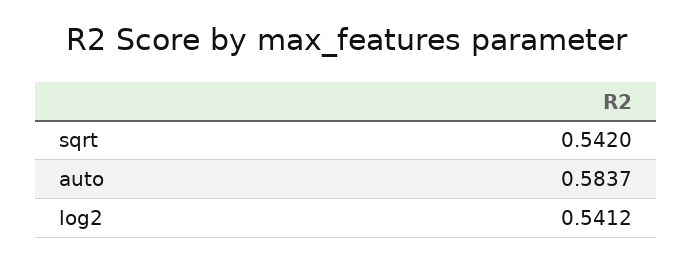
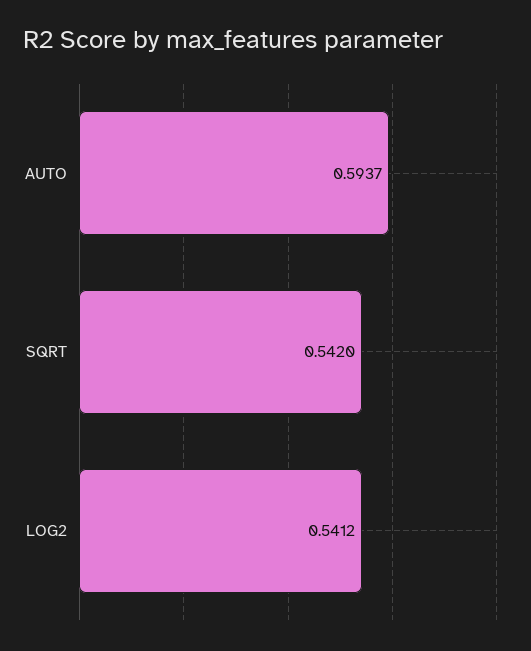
  {
    "sqrt": 0.542,
-   "auto": 0.5837,
+   "auto": 0.5937,
    "log2": 0.5412
  }

